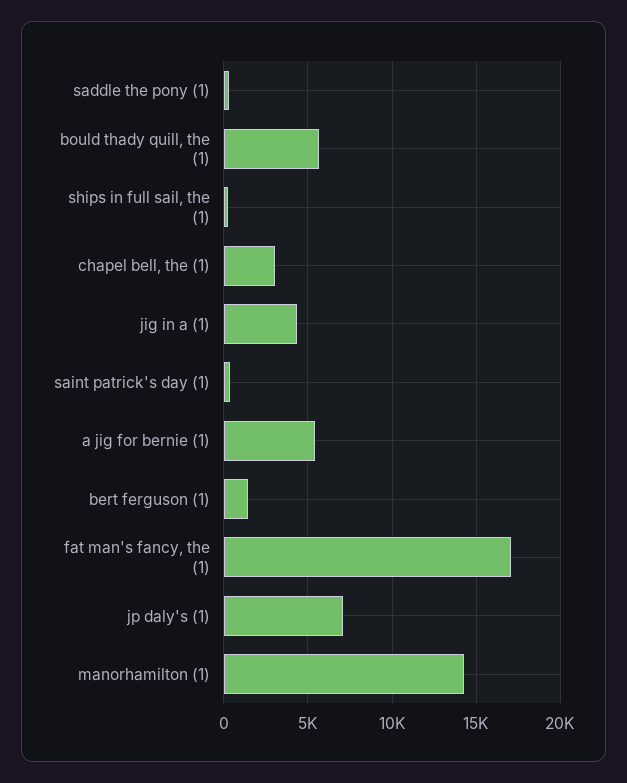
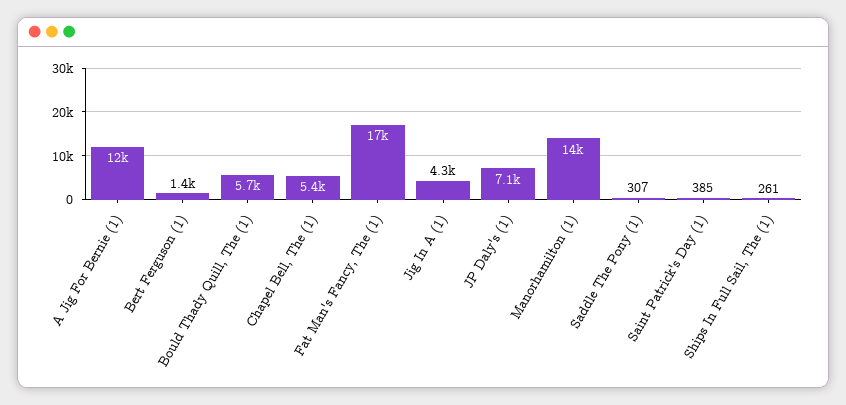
  {
    "saddle the pony (1)": 307,
    "bould thady quill, the (1)": 5700,
    "ships in full sail, the (1)": 261,
-   "chapel bell, the (1)": 3000,
+   "chapel bell, the (1)": 5400,
    "jig in a (1)": 4300,
    "saint patrick's day (1)": 385,
-   "a jig for bernie (1)": 5500,
+   "a jig for bernie (1)": 12000,
    "bert ferguson (1)": 1400,
    "fat man's fancy, the (1)": 17000,
    "jp daly's (1)": 7100,
    "manorhamilton (1)": 14000
  }

